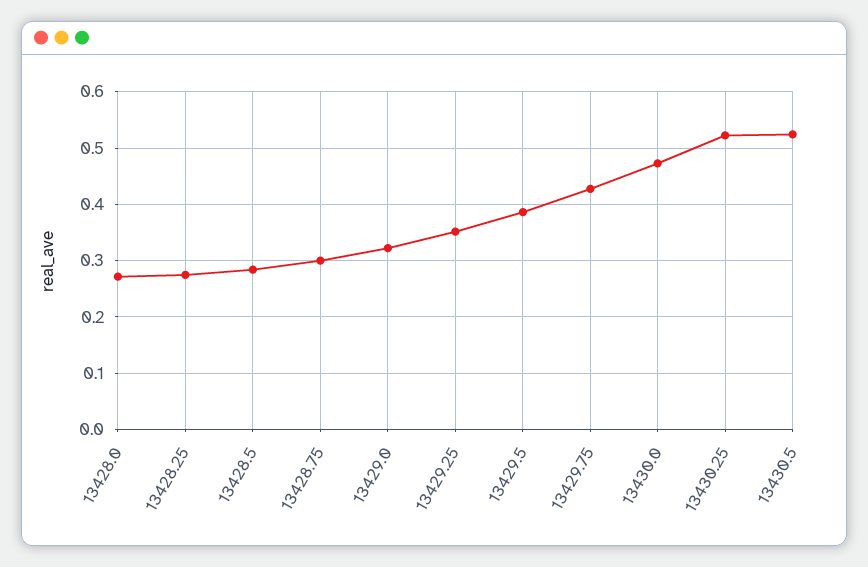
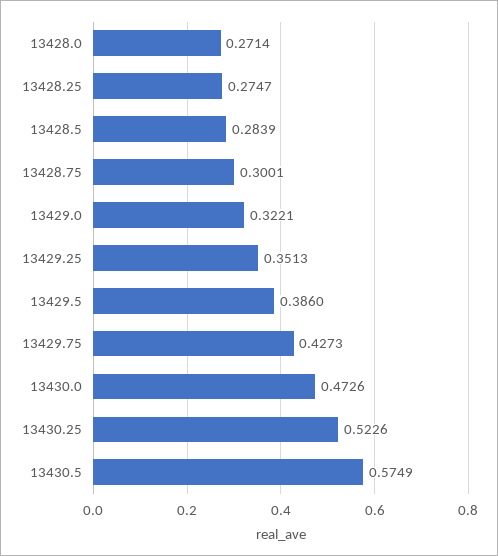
  {
    "13428.0": 0.2714,
    "13428.25": 0.2747,
    "13428.5": 0.2839,
    "13428.75": 0.3001,
    "13429.0": 0.3221,
    "13429.25": 0.3513,
    "13429.5": 0.386,
    "13429.75": 0.4273,
    "13430.0": 0.4726,
    "13430.25": 0.5226,
-   "13430.5": 0.52
+   "13430.5": 0.5749
  }

